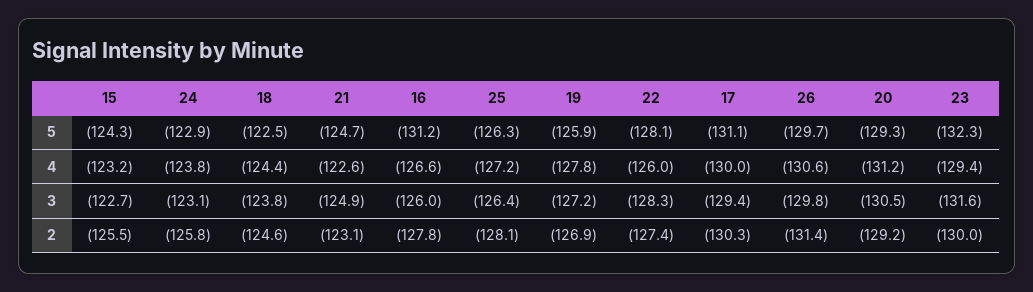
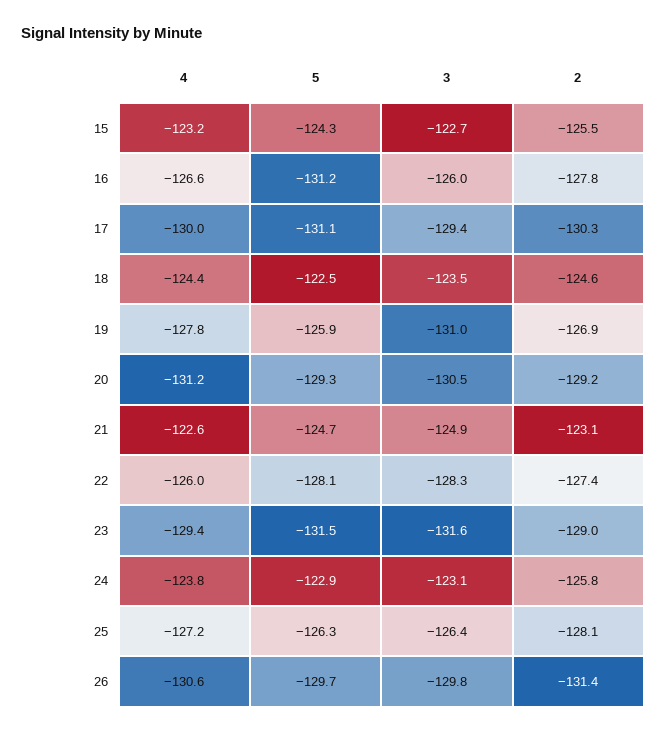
  {
    "15": {
      "5": -124.3,
      "4": -123.2,
      "3": -122.7,
      "2": -125.5
    },
    "24": {
      "5": -122.9,
      "4": -123.8,
      "3": -123.1,
      "2": -125.8
    },
    "18": {
      "5": -122.5,
      "4": -124.4,
-     "3": -123.8,
+     "3": -123.5,
      "2": -124.6
    },
    "21": {
      "5": -124.7,
      "4": -122.6,
      "3": -124.9,
      "2": -123.1
    },
    "16": {
      "5": -131.2,
      "4": -126.6,
      "3": -126,
      "2": -127.8
    },
    "25": {
      "5": -126.3,
      "4": -127.2,
      "3": -126.4,
      "2": -128.1
    },
    "19": {
      "5": -125.9,
      "4": -127.8,
-     "3": -127.2,
+     "3": -131,
      "2": -126.9
    },
    "22": {
      "5": -128.1,
      "4": -126,
      "3": -128.3,
      "2": -127.4
    },
    "17": {
      "5": -131.1,
      "4": -130,
      "3": -129.4,
      "2": -130.3
    },
    "26": {
      "5": -129.7,
      "4": -130.6,
      "3": -129.8,
      "2": -131.4
    },
    "20": {
      "5": -129.3,
      "4": -131.2,
      "3": -130.5,
      "2": -129.2
    },
    "23": {
-     "5": -132.3,
+     "5": -131.5,
      "4": -129.4,
      "3": -131.6,
-     "2": -130
+     "2": -129
    }
  }

